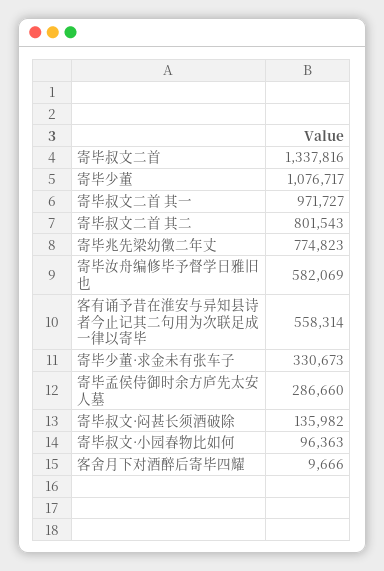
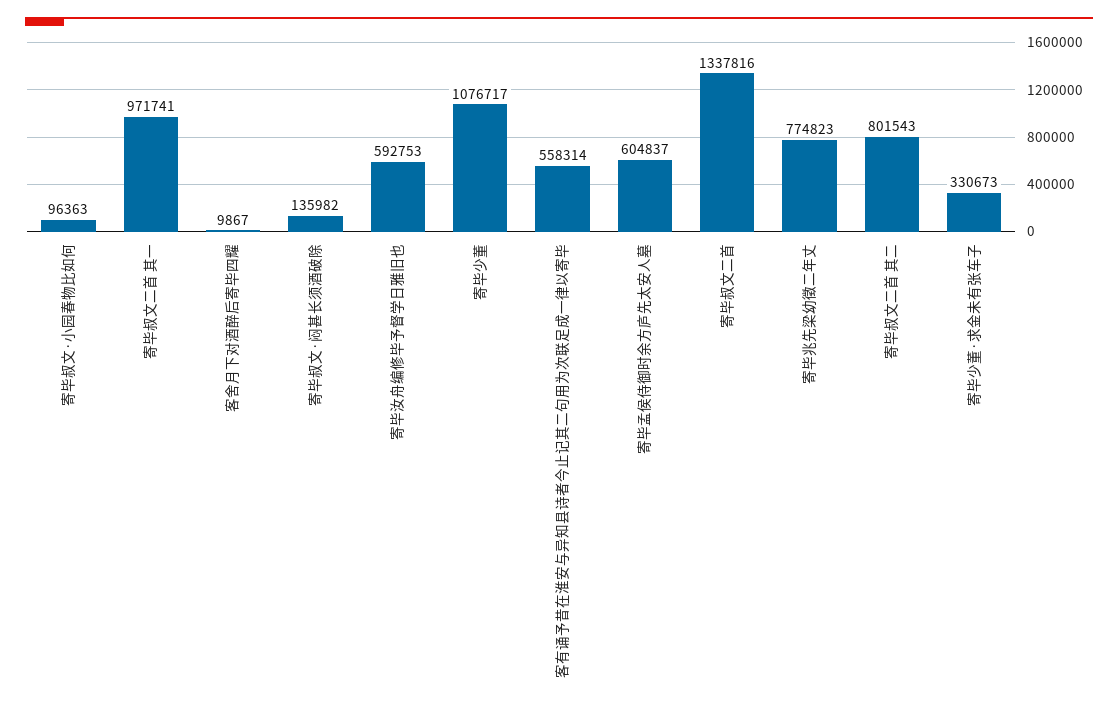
  {
    "寄毕叔文二首": 1337816,
    "寄毕少董": 1076717,
-   "寄毕叔文二首 其一": 971727,
+   "寄毕叔文二首 其一": 971741,
    "寄毕叔文二首 其二": 801543,
    "寄毕兆先梁幼徵二年丈": 774823,
-   "寄毕汝舟编修毕予督学日雅旧也": 582069,
+   "寄毕汝舟编修毕予督学日雅旧也": 592753,
    "客有诵予昔在淮安与异知县诗者今止记其二句用为次联足成一律以寄毕": 558314,
    "寄毕少董·求金未有张车子": 330673,
-   "寄毕孟侯侍御时余方庐先太安人墓": 286660,
+   "寄毕孟侯侍御时余方庐先太安人墓": 604837,
    "寄毕叔文·闷甚长须酒破除": 135982,
    "寄毕叔文·小园春物比如何": 96363,
-   "客舍月下对酒醉后寄毕四耀": 9666
+   "客舍月下对酒醉后寄毕四耀": 9867
  }

